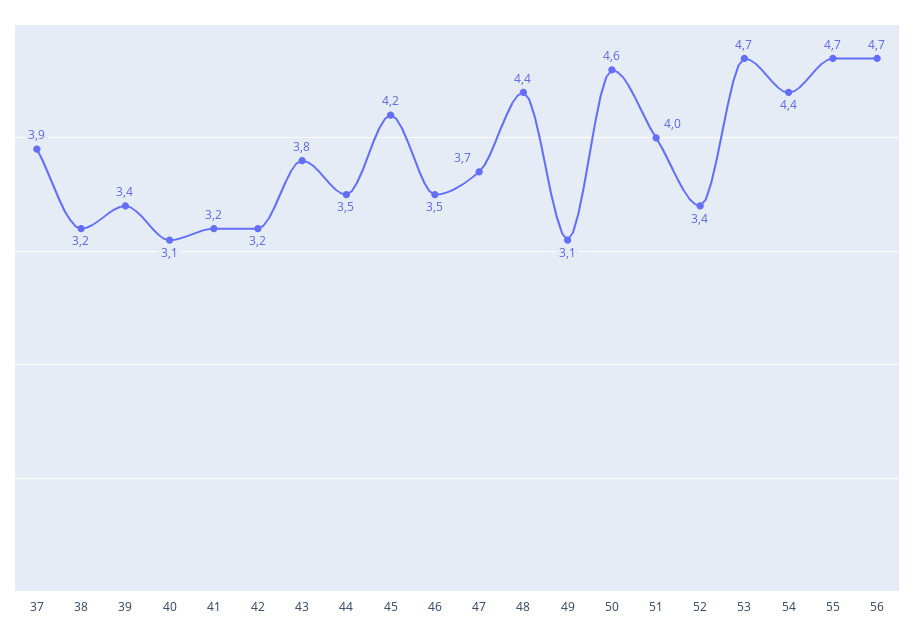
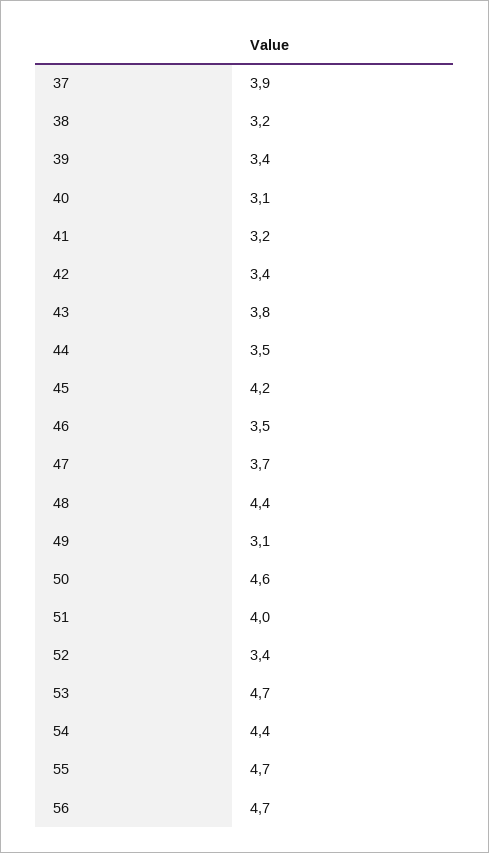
  {
    "37": 3.9,
    "38": 3.2,
    "39": 3.4,
    "40": 3.1,
    "41": 3.2,
-   "42": 3.2,
+   "42": 3.4,
    "43": 3.8,
    "44": 3.5,
    "45": 4.2,
    "46": 3.5,
    "47": 3.7,
    "48": 4.4,
    "49": 3.1,
    "50": 4.6,
    "51": 4,
    "52": 3.4,
    "53": 4.7,
    "54": 4.4,
    "55": 4.7,
    "56": 4.7
  }

